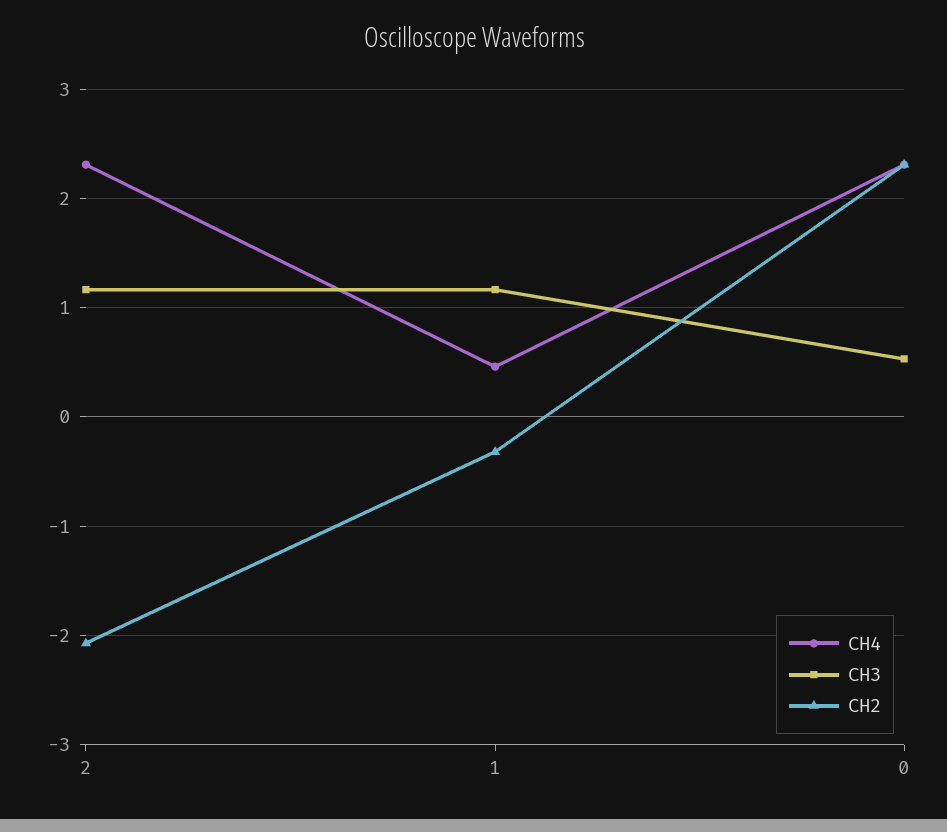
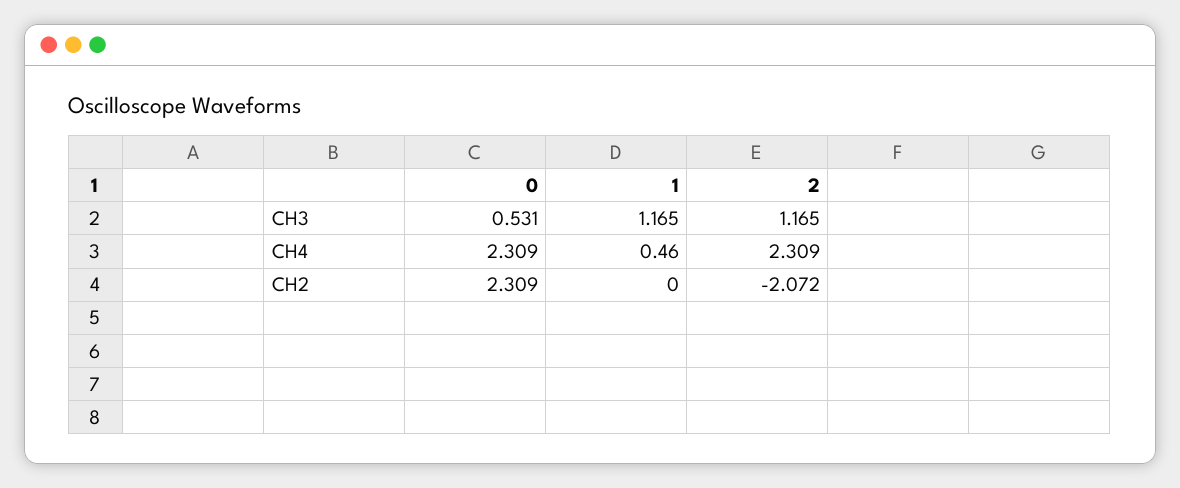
  {
    "CH4": {
      "2": 2.309,
      "1": 0.46,
      "0": 2.309
    },
    "CH3": {
      "2": 1.165,
      "1": 1.165,
      "0": 0.531
    },
    "CH2": {
      "2": -2.072,
-     "1": -0.3,
+     "1": 0,
      "0": 2.309
    }
  }

